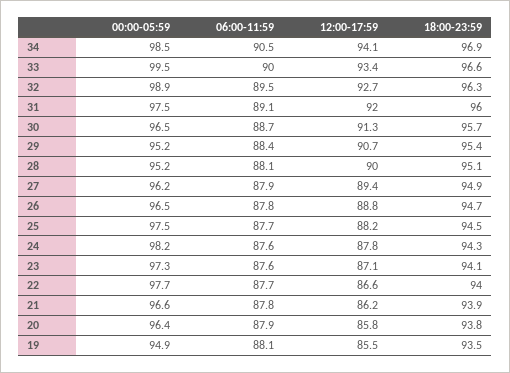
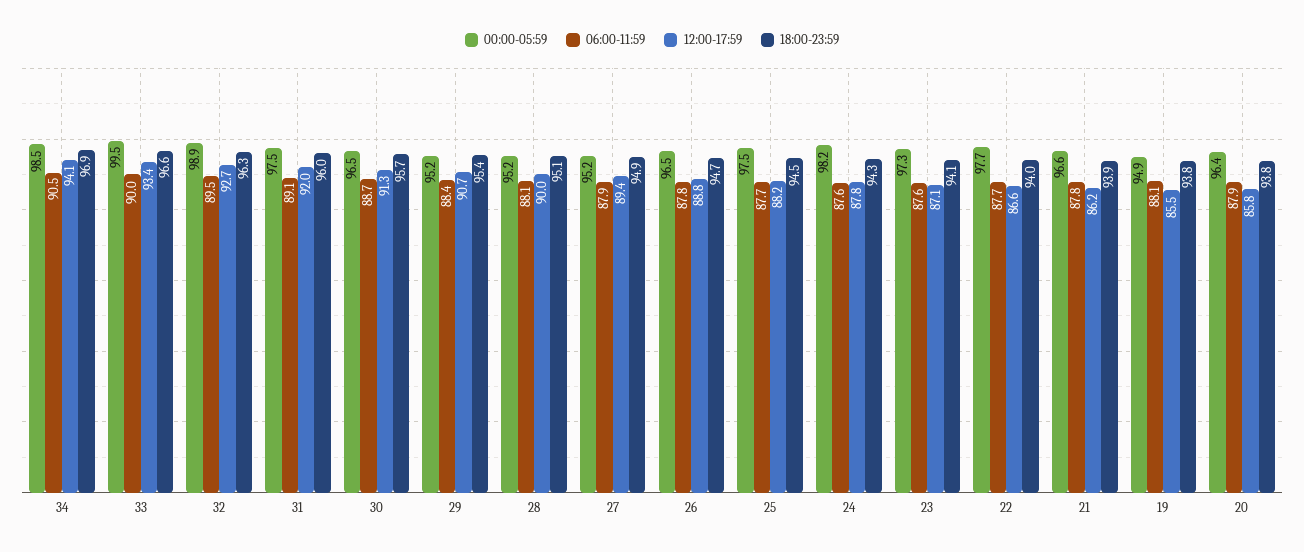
  {
    "00:00-05:59": {
      "34": 98.5,
      "33": 99.5,
      "32": 98.9,
      "31": 97.5,
      "30": 96.5,
      "29": 95.2,
      "28": 95.2,
-     "27": 96.2,
+     "27": 95.2,
      "26": 96.5,
      "25": 97.5,
      "24": 98.2,
      "23": 97.3,
      "22": 97.7,
      "21": 96.6,
      "20": 96.4,
      "19": 94.9
    },
    "06:00-11:59": {
      "34": 90.5,
      "33": 90,
      "32": 89.5,
      "31": 89.1,
      "30": 88.7,
      "29": 88.4,
      "28": 88.1,
      "27": 87.9,
      "26": 87.8,
      "25": 87.7,
      "24": 87.6,
      "23": 87.6,
      "22": 87.7,
      "21": 87.8,
      "20": 87.9,
      "19": 88.1
    },
    "12:00-17:59": {
      "34": 94.1,
      "33": 93.4,
      "32": 92.7,
      "31": 92,
      "30": 91.3,
      "29": 90.7,
      "28": 90,
      "27": 89.4,
      "26": 88.8,
      "25": 88.2,
      "24": 87.8,
      "23": 87.1,
      "22": 86.6,
      "21": 86.2,
      "20": 85.8,
      "19": 85.5
    },
    "18:00-23:59": {
      "34": 96.9,
      "33": 96.6,
      "32": 96.3,
      "31": 96,
      "30": 95.7,
      "29": 95.4,
      "28": 95.1,
      "27": 94.9,
      "26": 94.7,
      "25": 94.5,
      "24": 94.3,
      "23": 94.1,
      "22": 94,
      "21": 93.9,
      "20": 93.8,
-     "19": 93.5
+     "19": 93.8
    }
  }

